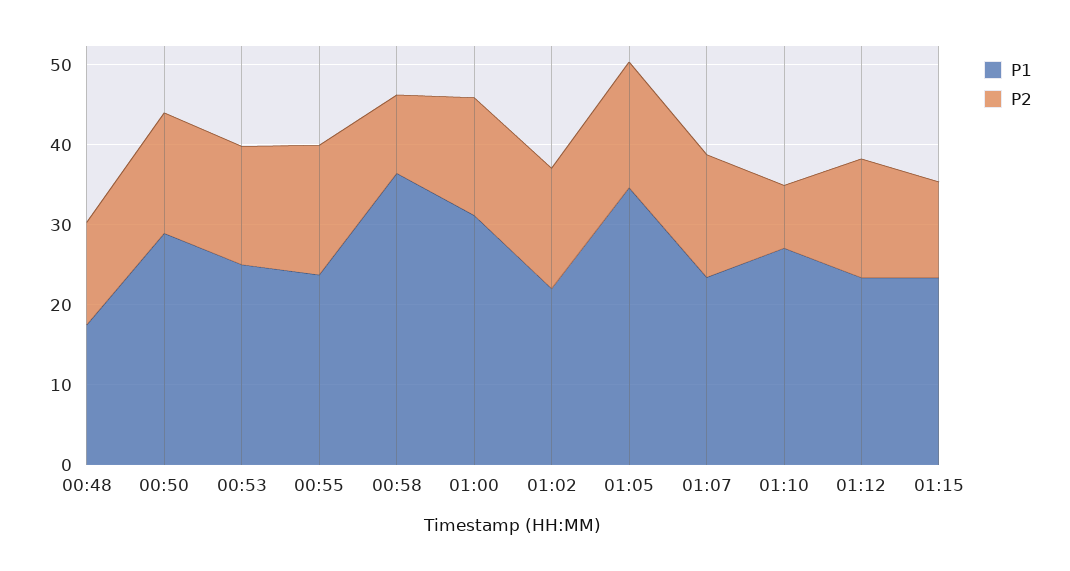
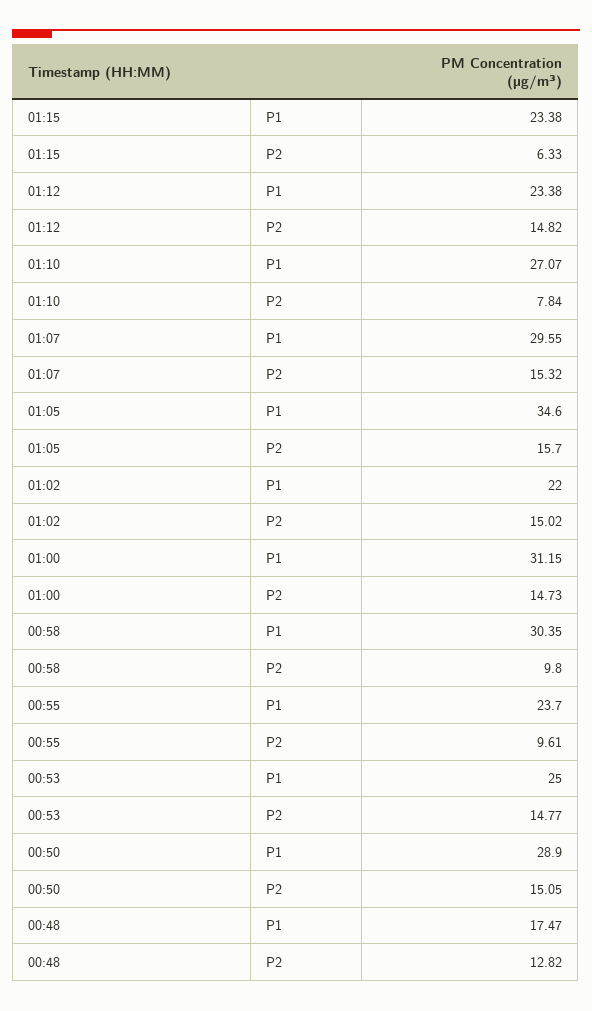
  {
    "P1": {
      "00:48": 17.47,
      "00:50": 28.9,
      "00:53": 25,
      "00:55": 23.7,
-     "00:58": 36,
+     "00:58": 30.35,
      "01:00": 31.15,
      "01:02": 22,
      "01:05": 34.6,
-     "01:07": 24,
+     "01:07": 29.55,
      "01:10": 27.07,
      "01:12": 23.38,
      "01:15": 23.38
    },
    "P2": {
      "00:48": 12.82,
      "00:50": 15.05,
      "00:53": 14.77,
-     "00:55": 16,
+     "00:55": 9.61,
      "00:58": 9.8,
      "01:00": 14.73,
      "01:02": 15.02,
      "01:05": 15.7,
      "01:07": 15.32,
      "01:10": 7.84,
      "01:12": 14.82,
-     "01:15": 12
+     "01:15": 6.33
    }
  }

